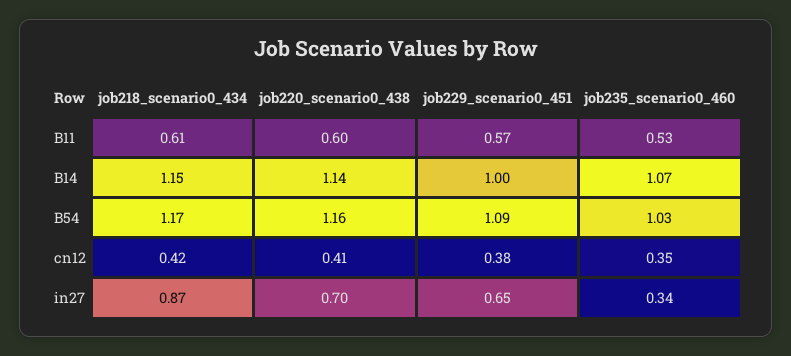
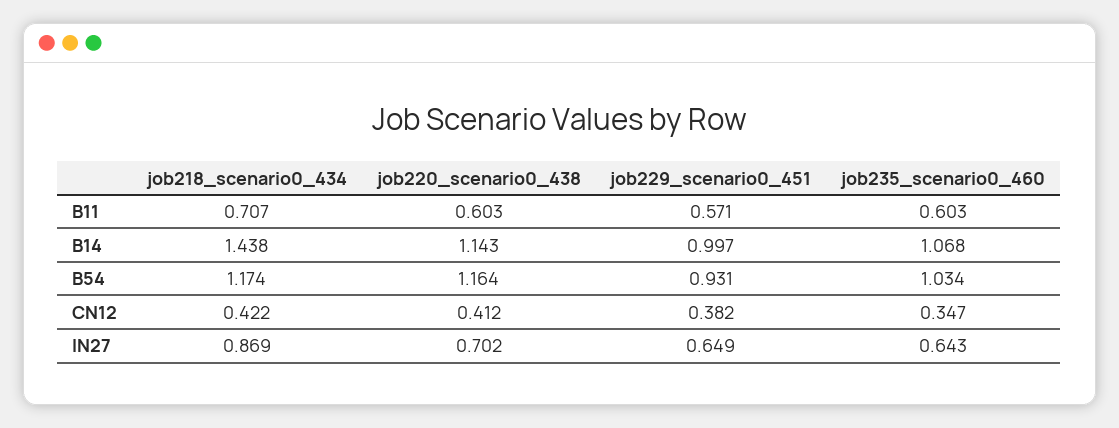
  {
    "job218_scenario0_434": {
-     "B11": 0.61,
+     "B11": 0.707,
-     "B14": 1.15,
+     "B14": 1.438,
      "B54": 1.174,
      "cn12": 0.422,
      "in27": 0.869
    },
    "job220_scenario0_438": {
      "B11": 0.603,
      "B14": 1.143,
      "B54": 1.164,
      "cn12": 0.412,
      "in27": 0.702
    },
    "job229_scenario0_451": {
      "B11": 0.571,
      "B14": 0.997,
-     "B54": 1.09,
+     "B54": 0.931,
      "cn12": 0.382,
      "in27": 0.649
    },
    "job235_scenario0_460": {
-     "B11": 0.53,
+     "B11": 0.603,
      "B14": 1.068,
      "B54": 1.034,
      "cn12": 0.347,
-     "in27": 0.34
+     "in27": 0.643
    }
  }

